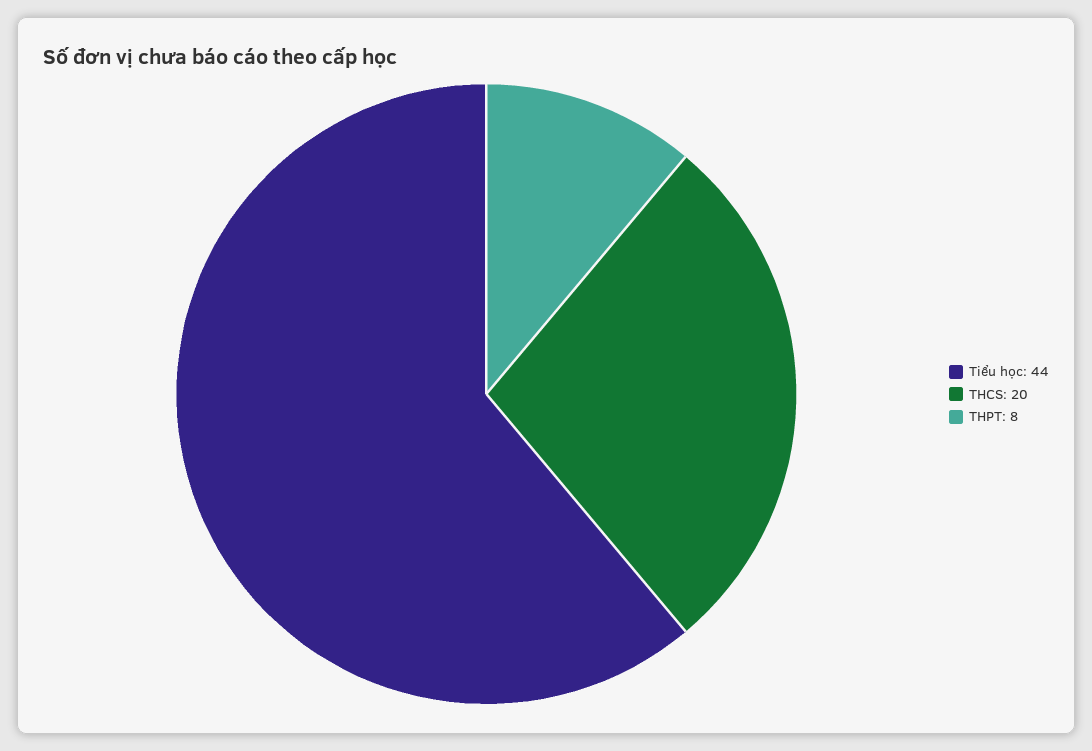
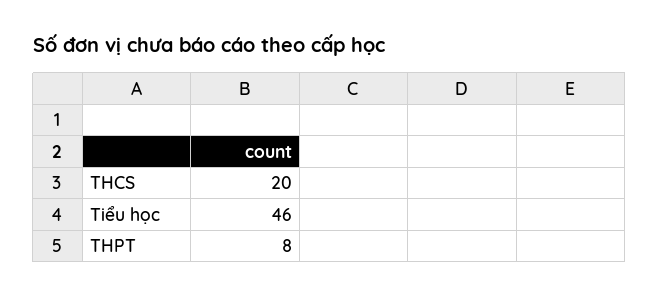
  {
-   "Tiểu học": 44,
+   "Tiểu học": 46,
    "THCS": 20,
    "THPT": 8
  }

